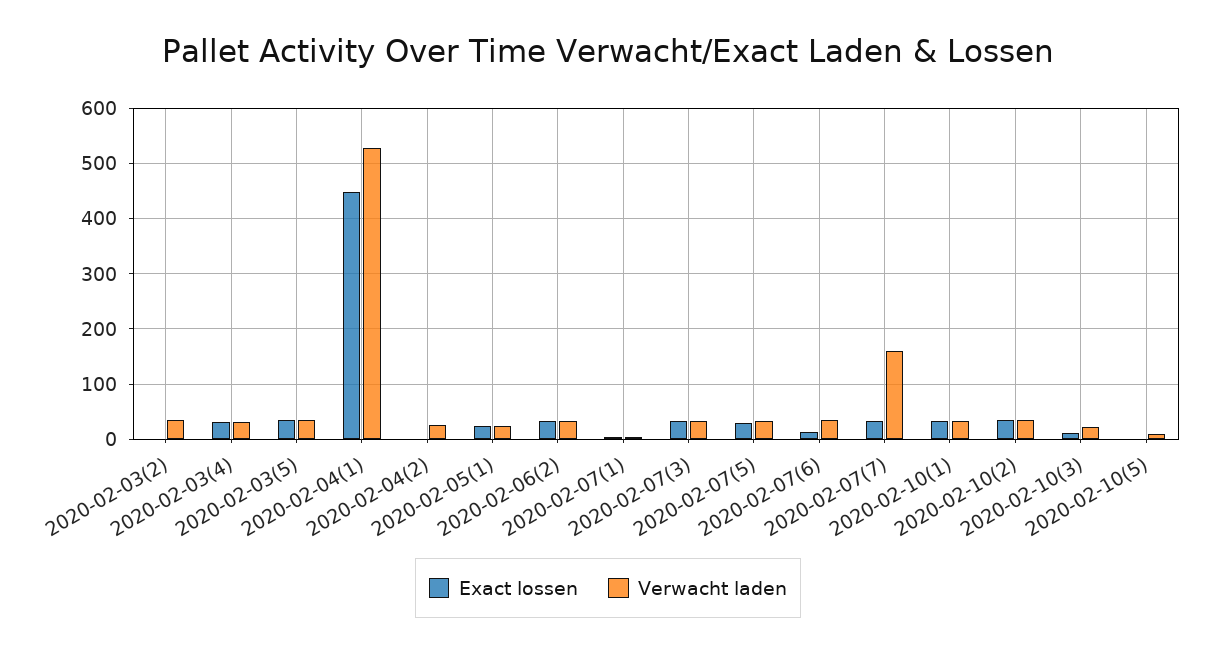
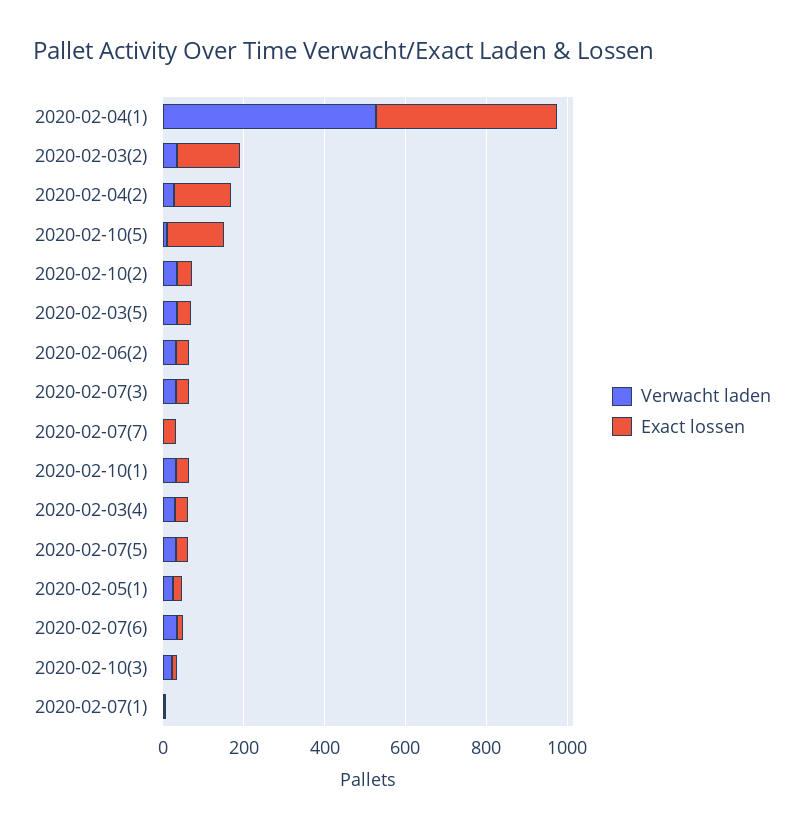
  {
    "Exact lossen": {
-     "2020-02-03(2)": 0,
+     "2020-02-03(2)": 150,
      "2020-02-03(4)": 40,
      "2020-02-03(5)": 40,
      "2020-02-04(1)": 440,
-     "2020-02-04(2)": 0,
+     "2020-02-04(2)": 150,
      "2020-02-05(1)": 20,
      "2020-02-06(2)": 40,
      "2020-02-07(1)": 0,
      "2020-02-07(3)": 40,
      "2020-02-07(5)": 20,
      "2020-02-07(6)": 20,
      "2020-02-07(7)": 40,
      "2020-02-10(1)": 40,
      "2020-02-10(2)": 40,
      "2020-02-10(3)": 20,
-     "2020-02-10(5)": 0
+     "2020-02-10(5)": 150
    },
    "Verwacht laden": {
      "2020-02-03(2)": 40,
      "2020-02-03(4)": 40,
      "2020-02-03(5)": 40,
      "2020-02-04(1)": 520,
      "2020-02-04(2)": 20,
      "2020-02-05(1)": 20,
      "2020-02-06(2)": 40,
      "2020-02-07(1)": 0,
      "2020-02-07(3)": 40,
      "2020-02-07(5)": 40,
      "2020-02-07(6)": 40,
-     "2020-02-07(7)": 160,
+     "2020-02-07(7)": 0,
      "2020-02-10(1)": 40,
      "2020-02-10(2)": 40,
      "2020-02-10(3)": 20,
      "2020-02-10(5)": 20
    }
  }

